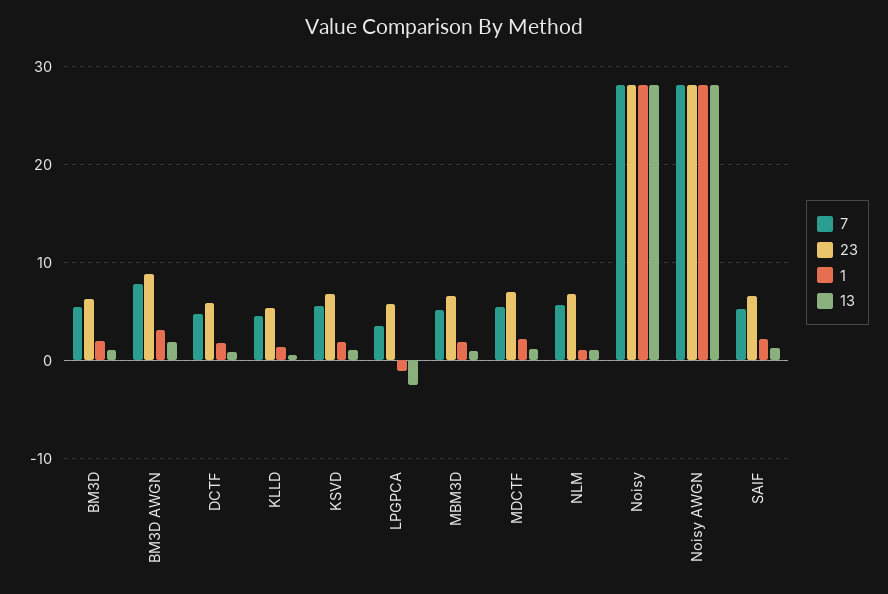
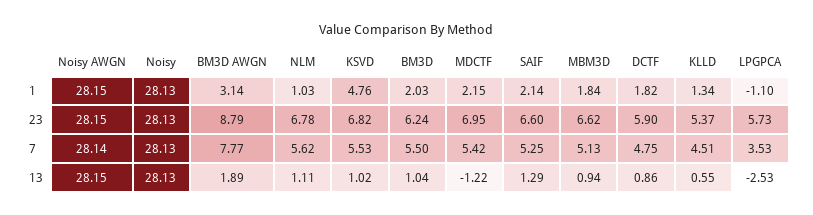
  {
    "7": {
      "BM3D": 5.5,
      "BM3D AWGN": 7.77,
      "DCTF": 4.75,
      "KLLD": 4.51,
      "KSVD": 5.53,
      "LPGPCA": 3.53,
      "MBM3D": 5.13,
      "MDCTF": 5.42,
      "NLM": 5.62,
      "Noisy": 28.13,
      "Noisy AWGN": 28.14,
      "SAIF": 5.25
    },
    "23": {
      "BM3D": 6.24,
      "BM3D AWGN": 8.79,
      "DCTF": 5.9,
      "KLLD": 5.37,
      "KSVD": 6.82,
      "LPGPCA": 5.73,
      "MBM3D": 6.62,
      "MDCTF": 6.95,
      "NLM": 6.78,
      "Noisy": 28.13,
      "Noisy AWGN": 28.15,
      "SAIF": 6.6
    },
    "1": {
      "BM3D": 2.03,
      "BM3D AWGN": 3.14,
      "DCTF": 1.82,
      "KLLD": 1.34,
-     "KSVD": 2,
+     "KSVD": 4.76,
      "LPGPCA": -1.1,
      "MBM3D": 1.84,
      "MDCTF": 2.15,
      "NLM": 1.03,
      "Noisy": 28.13,
      "Noisy AWGN": 28.15,
      "SAIF": 2.14
    },
    "13": {
      "BM3D": 1.04,
      "BM3D AWGN": 1.89,
      "DCTF": 0.86,
      "KLLD": 0.55,
      "KSVD": 1.02,
      "LPGPCA": -2.53,
      "MBM3D": 0.94,
-     "MDCTF": 1,
+     "MDCTF": -1.22,
      "NLM": 1.11,
      "Noisy": 28.13,
      "Noisy AWGN": 28.15,
      "SAIF": 1.29
    }
  }

